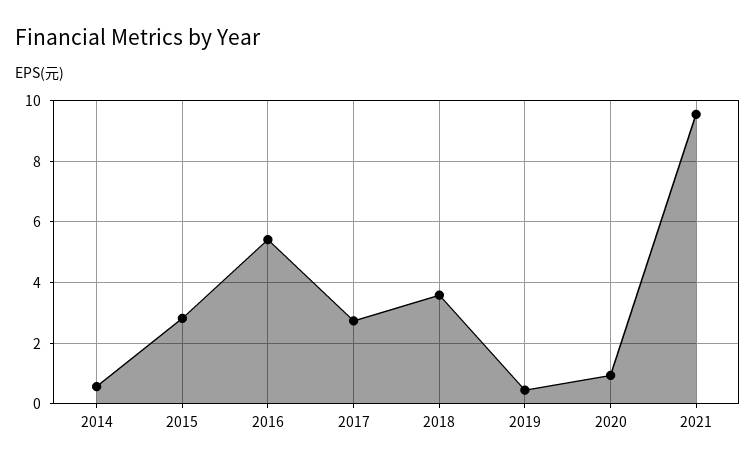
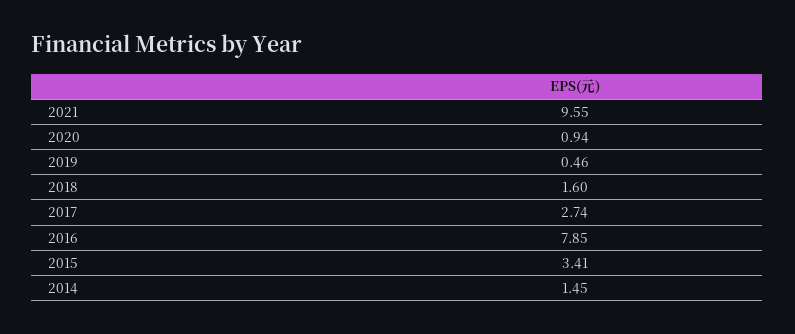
  {
-   "2014": 0.6,
+   "2014": 1.45,
-   "2015": 2.8,
+   "2015": 3.41,
-   "2016": 5.4,
+   "2016": 7.85,
    "2017": 2.74,
-   "2018": 3.6,
+   "2018": 1.6,
    "2019": 0.46,
    "2020": 0.94,
    "2021": 9.55
  }

